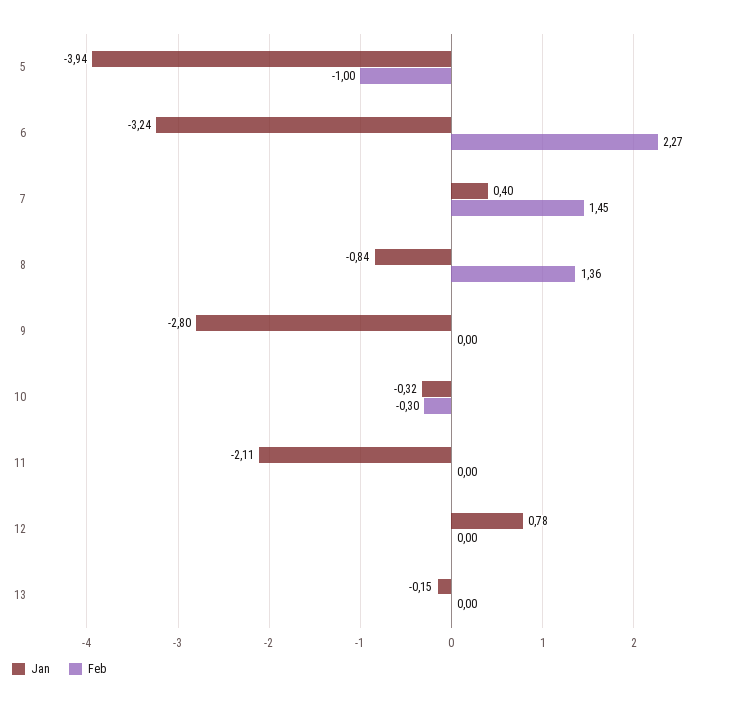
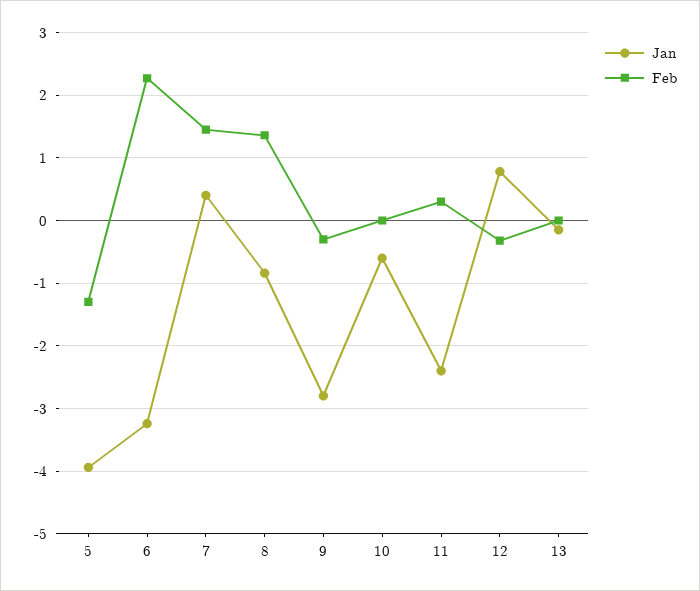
  {
    "Jan": {
      "5": -3.94,
      "6": -3.24,
      "7": 0.4,
      "8": -0.84,
      "9": -2.8,
-     "10": -0.32,
+     "10": -0.6,
-     "11": -2.11,
+     "11": -2.4,
      "12": 0.78,
      "13": -0.15
    },
    "Feb": {
-     "5": -1,
+     "5": -1.3,
      "6": 2.27,
      "7": 1.45,
      "8": 1.36,
-     "9": 0,
+     "9": -0.3,
-     "10": -0.3,
+     "10": 0,
-     "11": 0,
+     "11": 0.3,
-     "12": 0,
+     "12": -0.3,
      "13": 0
    }
  }

